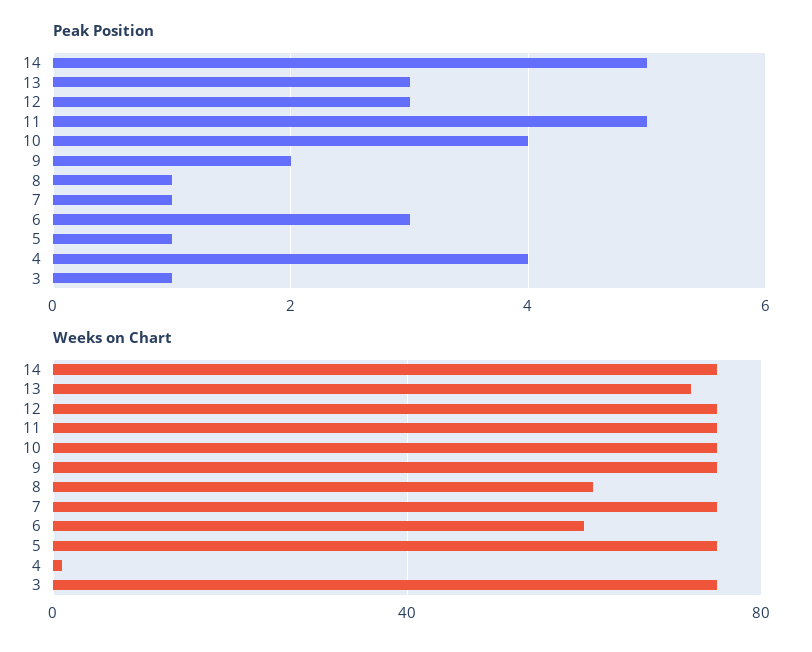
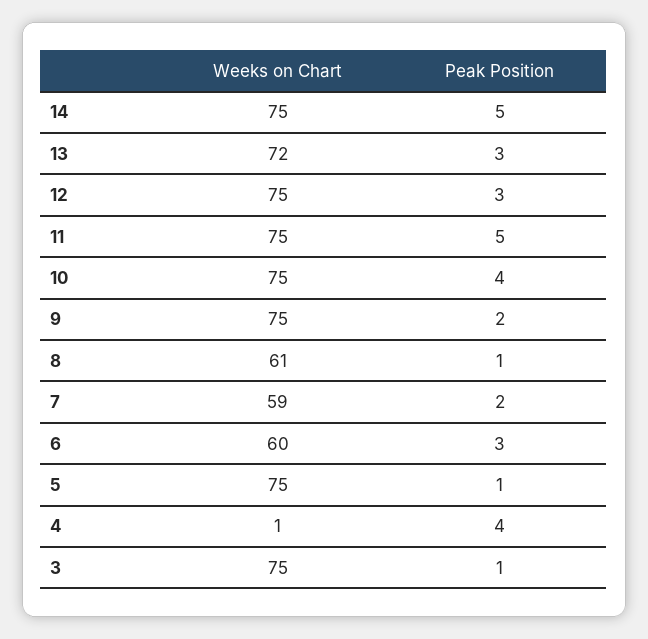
  {
    "Peak Position": {
      "14": 5,
      "13": 3,
      "12": 3,
      "11": 5,
      "10": 4,
      "9": 2,
      "8": 1,
-     "7": 1,
+     "7": 2,
      "6": 3,
      "5": 1,
      "4": 4,
      "3": 1
    },
    "Weeks on Chart": {
      "14": 75,
      "13": 72,
      "12": 75,
      "11": 75,
      "10": 75,
      "9": 75,
      "8": 61,
-     "7": 75,
+     "7": 59,
      "6": 60,
      "5": 75,
      "4": 1,
      "3": 75
    }
  }

